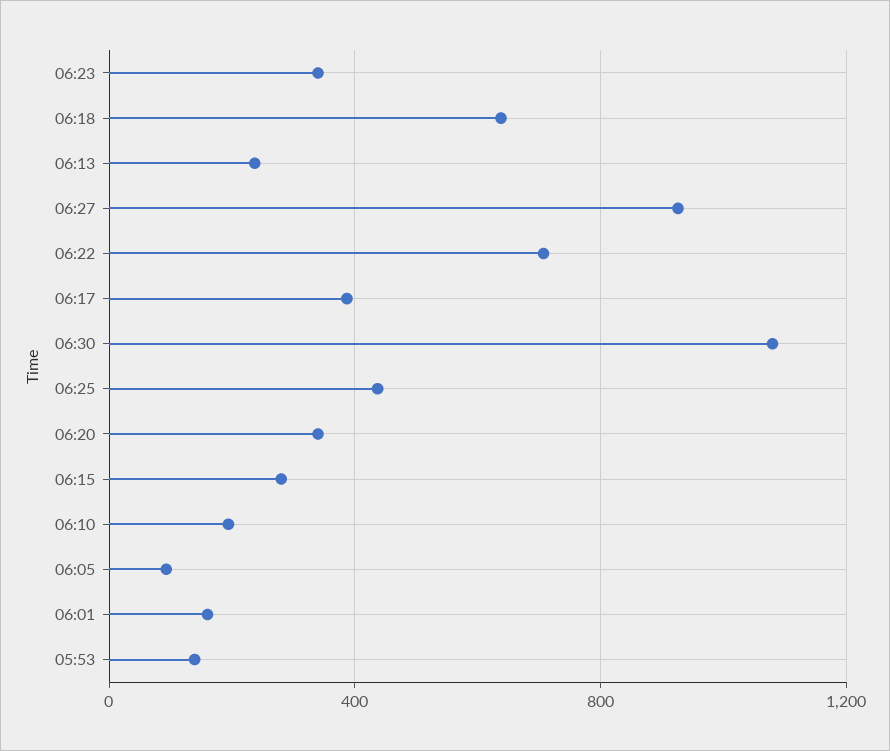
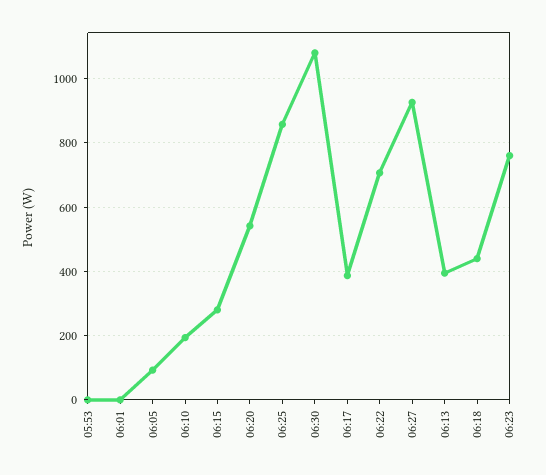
  {
-   "06:23": 350,
+   "06:23": 760,
-   "06:18": 650,
+   "06:18": 440,
-   "06:13": 250,
+   "06:13": 400,
    "06:27": 920,
    "06:22": 700,
    "06:17": 380,
    "06:30": 1080,
-   "06:25": 450,
+   "06:25": 860,
-   "06:20": 350,
+   "06:20": 540,
    "06:15": 280,
    "06:10": 200,
    "06:05": 100,
-   "06:01": 150,
+   "06:01": 0,
-   "05:53": 150
+   "05:53": 0
  }

